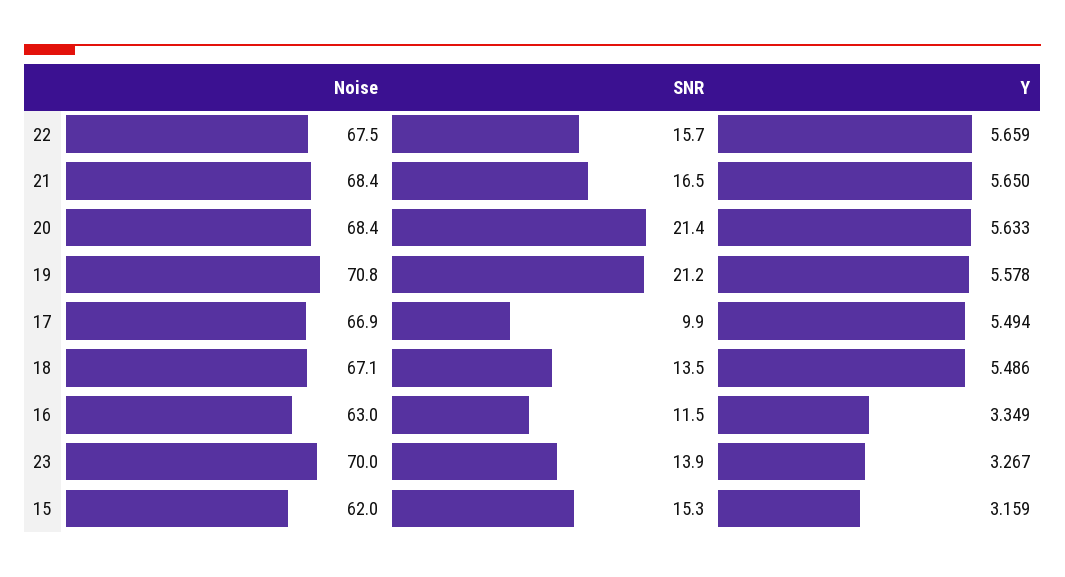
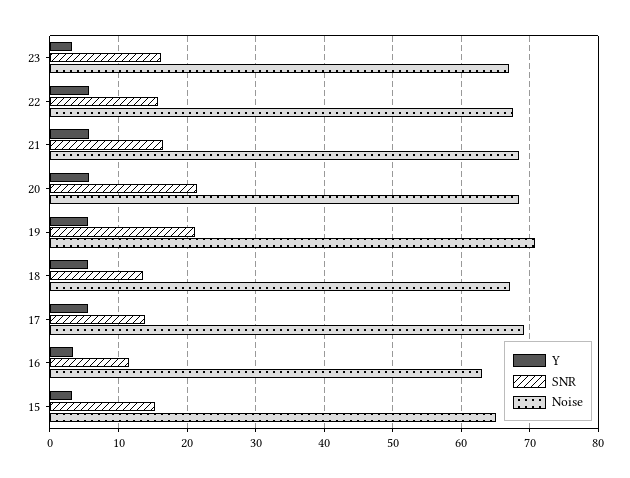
  {
    "Noise": {
      "22": 67.5,
      "21": 68.4,
      "20": 68.4,
      "19": 70.8,
-     "17": 66.9,
+     "17": 69,
      "18": 67.1,
      "16": 63,
-     "23": 70,
+     "23": 67,
-     "15": 62
+     "15": 65
    },
    "SNR": {
      "22": 15.7,
      "21": 16.5,
      "20": 21.4,
      "19": 21.2,
-     "17": 9.9,
+     "17": 14,
      "18": 13.5,
      "16": 11.5,
-     "23": 13.9,
+     "23": 16,
      "15": 15.3
    },
    "Y": {
      "22": 5.659,
      "21": 5.65,
      "20": 5.633,
      "19": 5.578,
      "17": 5.494,
      "18": 5.486,
      "16": 3.349,
      "23": 3.267,
      "15": 3.159
    }
  }

